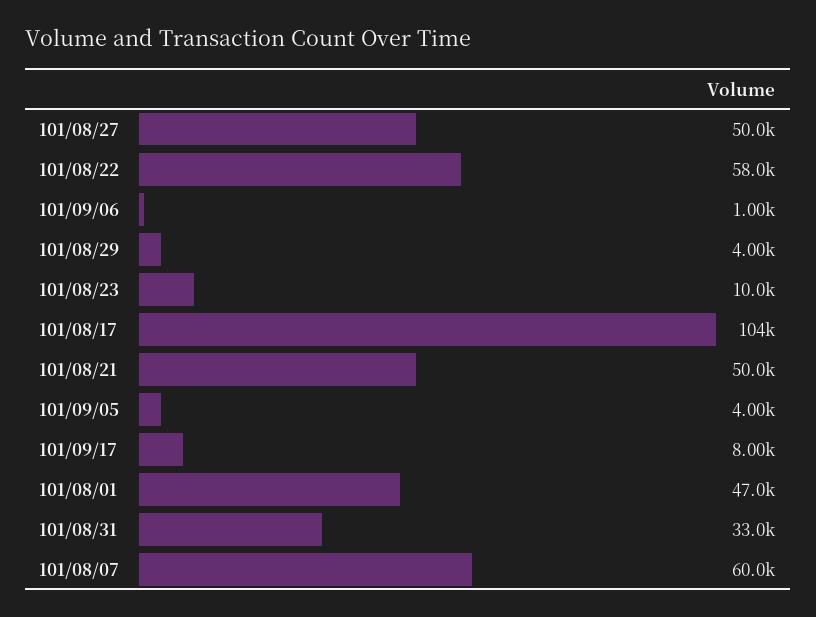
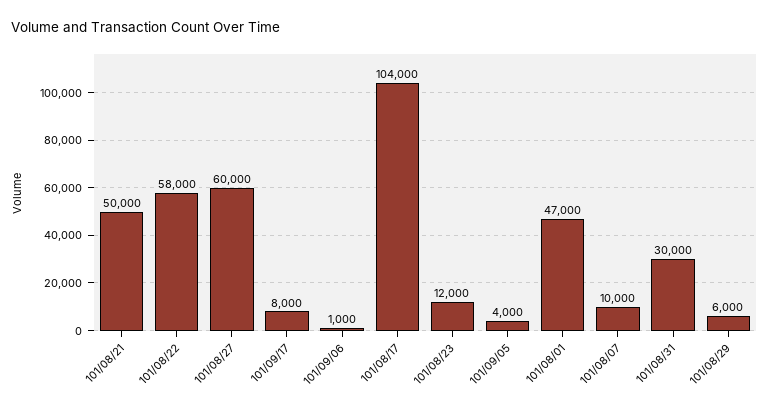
  {
-   "101/08/27": 50000,
+   "101/08/27": 60000,
    "101/08/22": 58000,
    "101/09/06": 1000,
-   "101/08/29": 4000,
+   "101/08/29": 6000,
-   "101/08/23": 10000,
+   "101/08/23": 12000,
    "101/08/17": 104000,
    "101/08/21": 50000,
    "101/09/05": 4000,
    "101/09/17": 8000,
    "101/08/01": 47000,
-   "101/08/31": 33000,
+   "101/08/31": 30000,
-   "101/08/07": 60000
+   "101/08/07": 10000
  }

